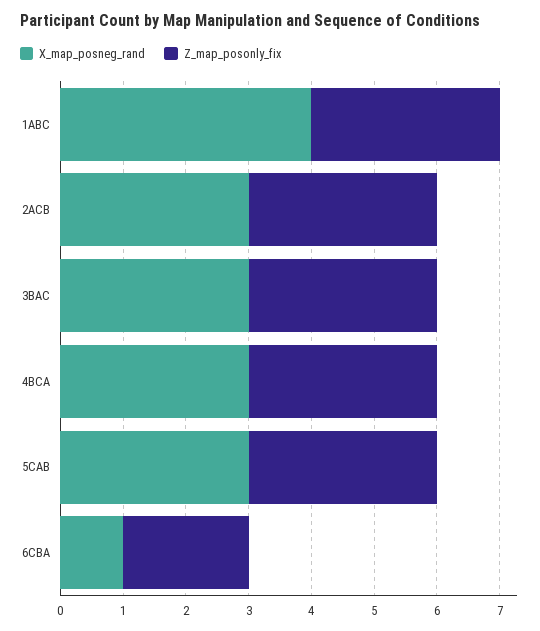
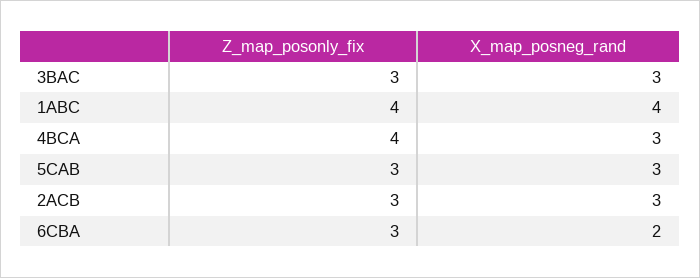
  {
    "X_map_posneg_rand": {
      "1ABC": 4,
      "2ACB": 3,
      "3BAC": 3,
      "4BCA": 3,
      "5CAB": 3,
-     "6CBA": 1
+     "6CBA": 2
    },
    "Z_map_posonly_fix": {
-     "1ABC": 3,
+     "1ABC": 4,
      "2ACB": 3,
      "3BAC": 3,
-     "4BCA": 3,
+     "4BCA": 4,
      "5CAB": 3,
-     "6CBA": 2
+     "6CBA": 3
    }
  }

